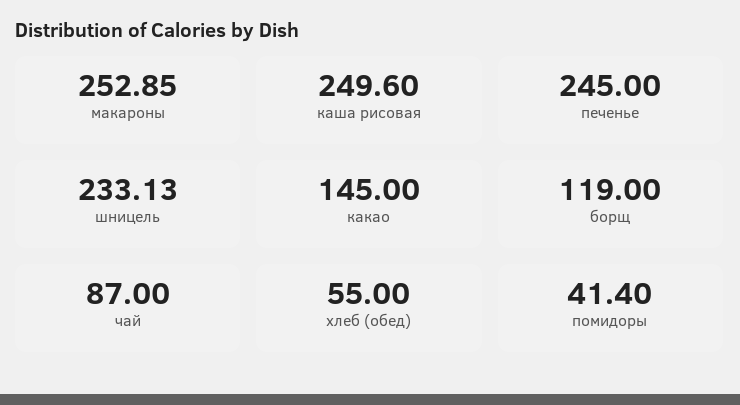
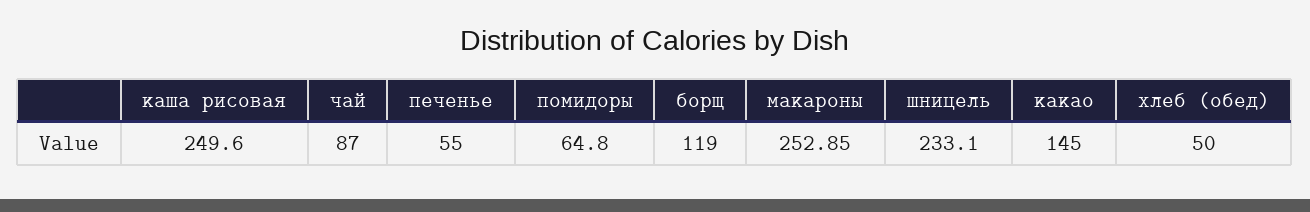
  {
    "макароны": 252.85,
    "каша рисовая": 249.6,
-   "печенье": 245,
+   "печенье": 55,
-   "шницель": 233.13,
+   "шницель": 233.1,
    "какао": 145,
    "борщ": 119,
    "чай": 87,
-   "хлеб (обед)": 55,
+   "хлеб (обед)": 50,
-   "помидоры": 41.4
+   "помидоры": 64.8
  }

